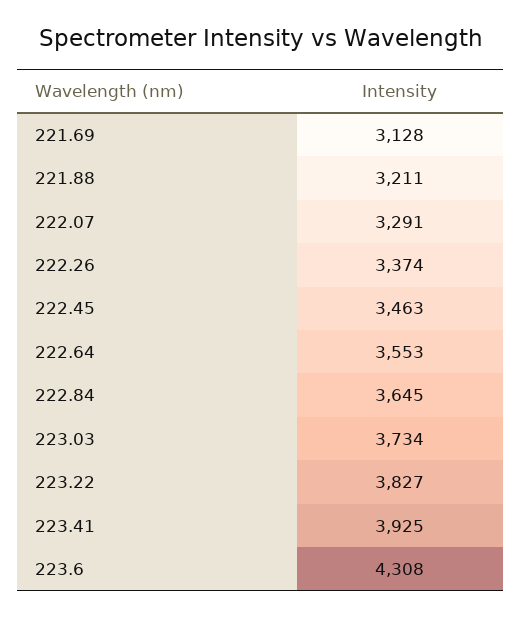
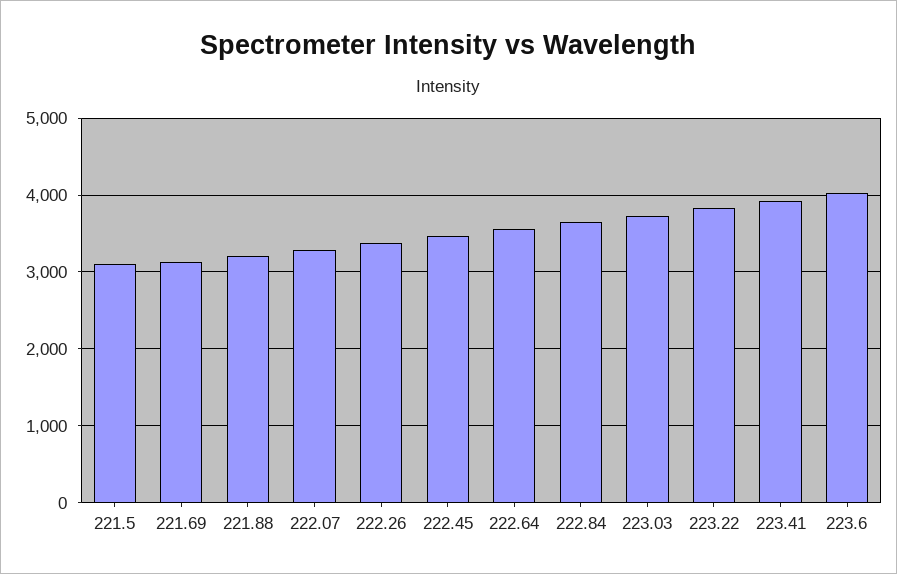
  {
    "221.69": 3128,
    "221.88": 3211,
    "222.07": 3291,
    "222.26": 3374,
    "222.45": 3463,
    "222.64": 3553,
    "222.84": 3645,
    "223.03": 3734,
    "223.22": 3827,
    "223.41": 3925,
-   "223.6": 4308
+   "223.6": 4000,
+   "221.5": 3100
  }

